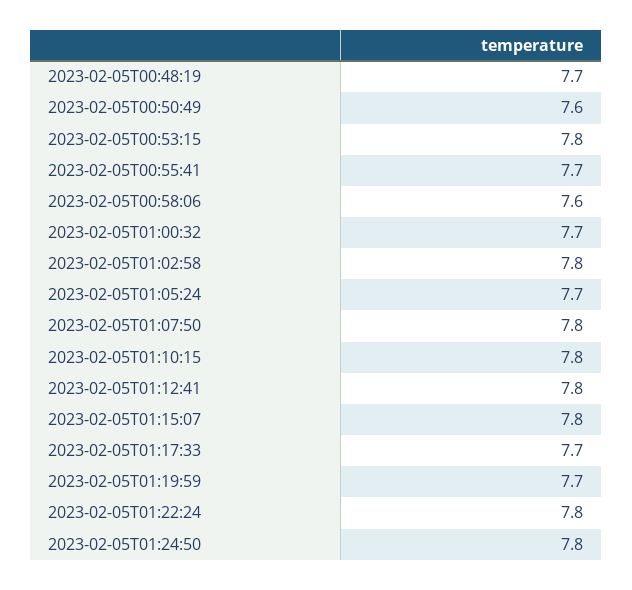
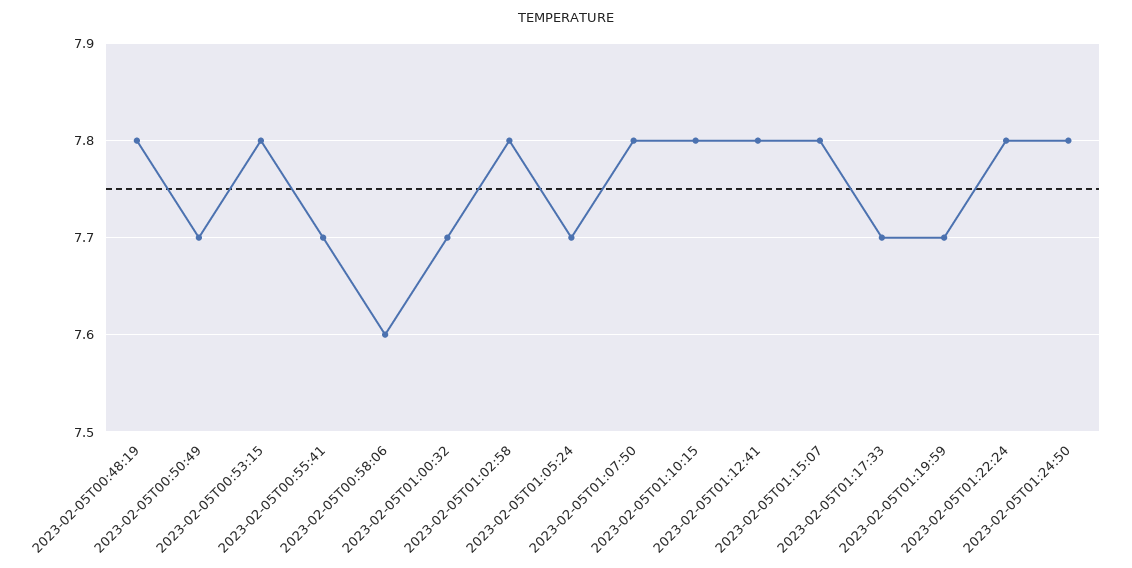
  {
-   "2023-02-05T00:48:19": 7.7,
+   "2023-02-05T00:48:19": 7.8,
-   "2023-02-05T00:50:49": 7.6,
+   "2023-02-05T00:50:49": 7.7,
    "2023-02-05T00:53:15": 7.8,
    "2023-02-05T00:55:41": 7.7,
    "2023-02-05T00:58:06": 7.6,
    "2023-02-05T01:00:32": 7.7,
    "2023-02-05T01:02:58": 7.8,
    "2023-02-05T01:05:24": 7.7,
    "2023-02-05T01:07:50": 7.8,
    "2023-02-05T01:10:15": 7.8,
    "2023-02-05T01:12:41": 7.8,
    "2023-02-05T01:15:07": 7.8,
    "2023-02-05T01:17:33": 7.7,
    "2023-02-05T01:19:59": 7.7,
    "2023-02-05T01:22:24": 7.8,
    "2023-02-05T01:24:50": 7.8
  }

